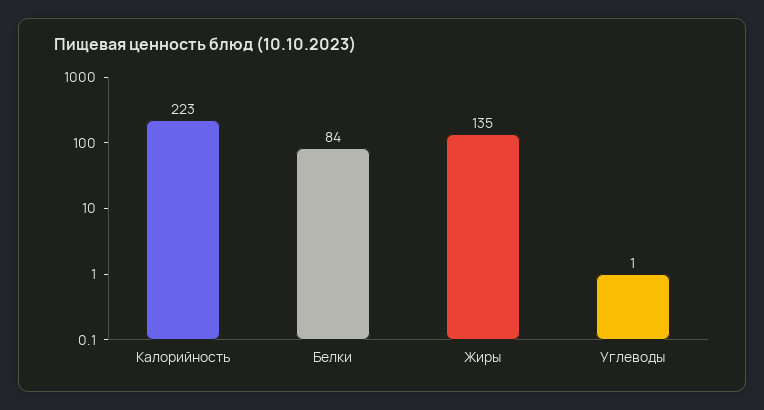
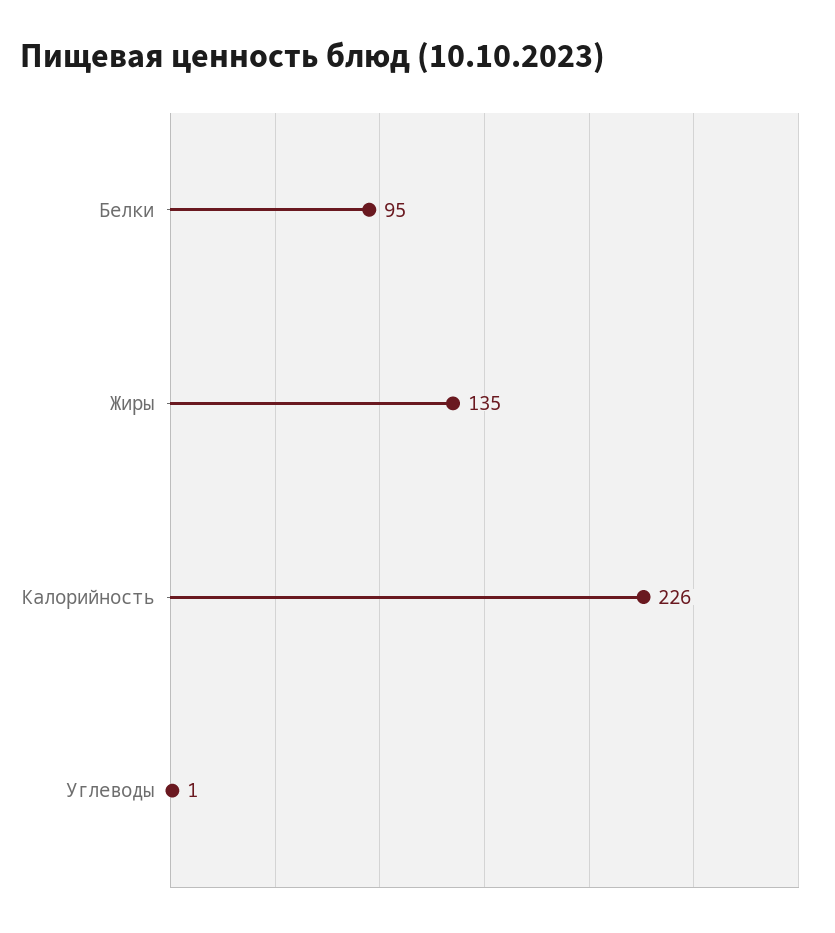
  {
-   "Калорийность": 223,
+   "Калорийность": 226,
-   "Белки": 84,
+   "Белки": 95,
    "Жиры": 135,
    "Углеводы": 1
  }

